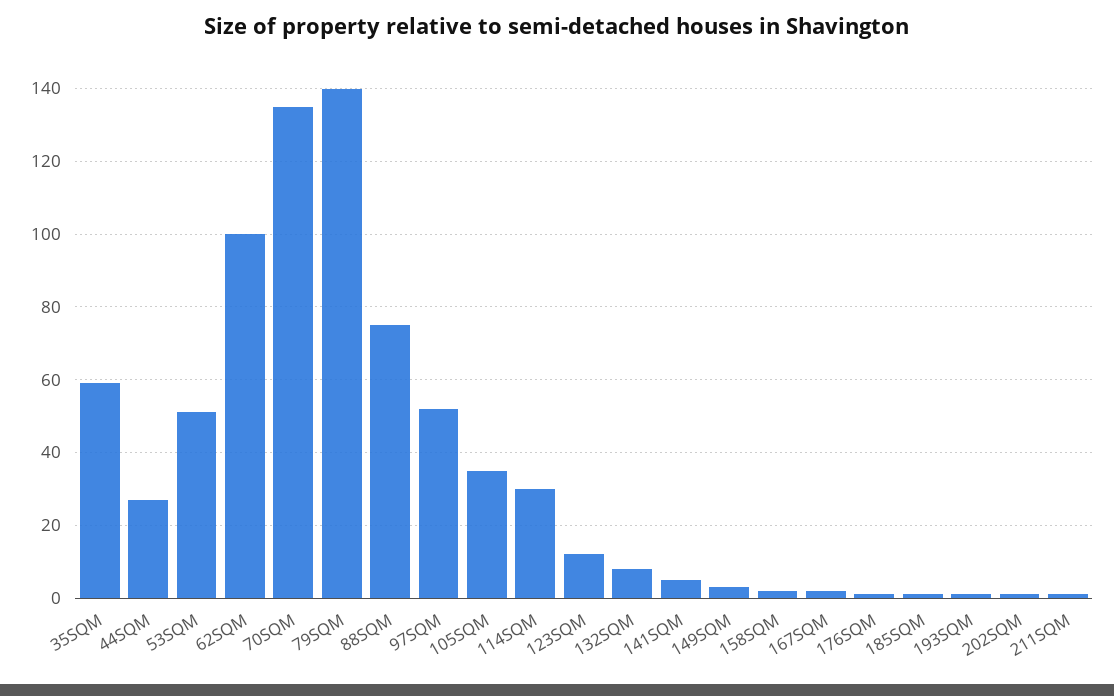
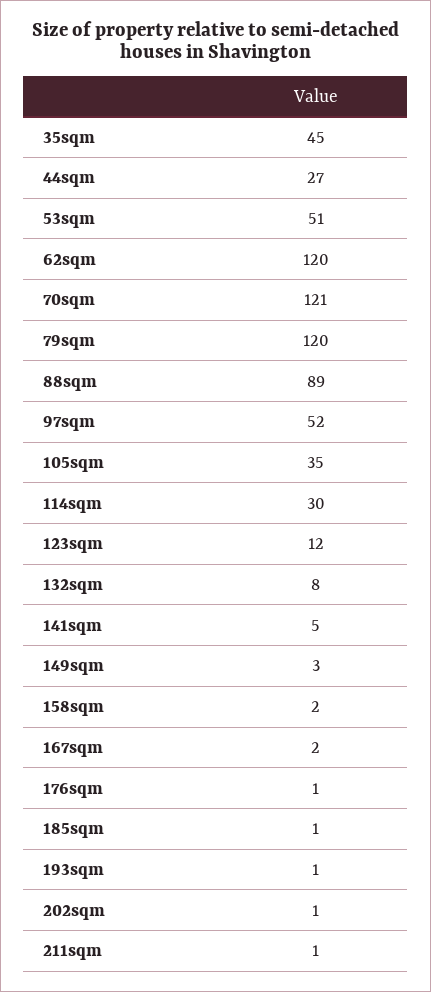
  {
-   "35SQM": 60,
+   "35SQM": 45,
    "44SQM": 27,
    "53SQM": 51,
-   "62SQM": 100,
+   "62SQM": 120,
-   "70SQM": 135,
+   "70SQM": 121,
-   "79SQM": 140,
+   "79SQM": 120,
-   "88SQM": 75,
+   "88SQM": 89,
    "97SQM": 52,
    "105SQM": 35,
    "114SQM": 30,
    "123SQM": 12,
    "132SQM": 8,
    "141SQM": 5,
    "149SQM": 3,
    "158SQM": 2,
    "167SQM": 2,
    "176SQM": 1,
    "185SQM": 1,
    "193SQM": 1,
    "202SQM": 1,
    "211SQM": 1
  }

